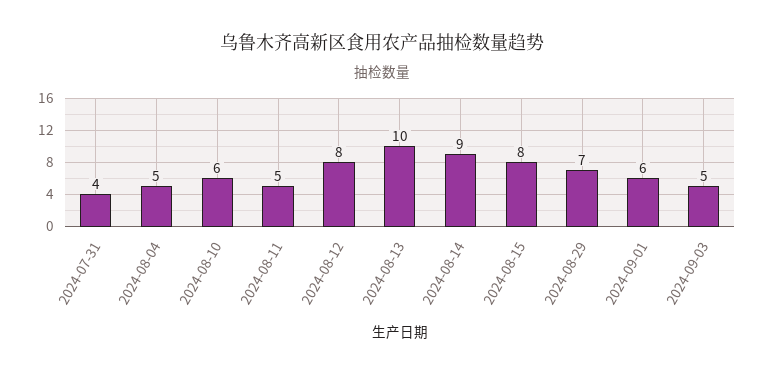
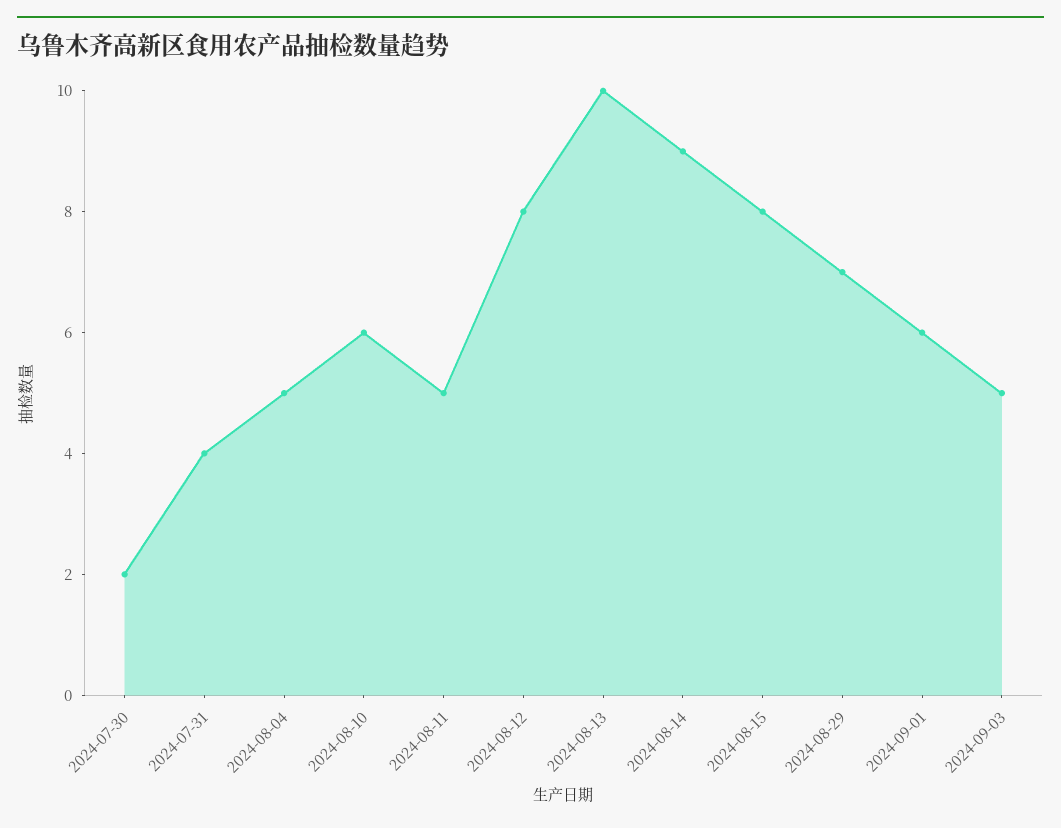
  {
    "2024-07-31": 4,
    "2024-08-04": 5,
    "2024-08-10": 6,
    "2024-08-11": 5,
    "2024-08-12": 8,
    "2024-08-13": 10,
    "2024-08-14": 9,
    "2024-08-15": 8,
    "2024-08-29": 7,
    "2024-09-01": 6,
-   "2024-09-03": 5
+   "2024-09-03": 5,
+   "2024-07-30": 2
  }

